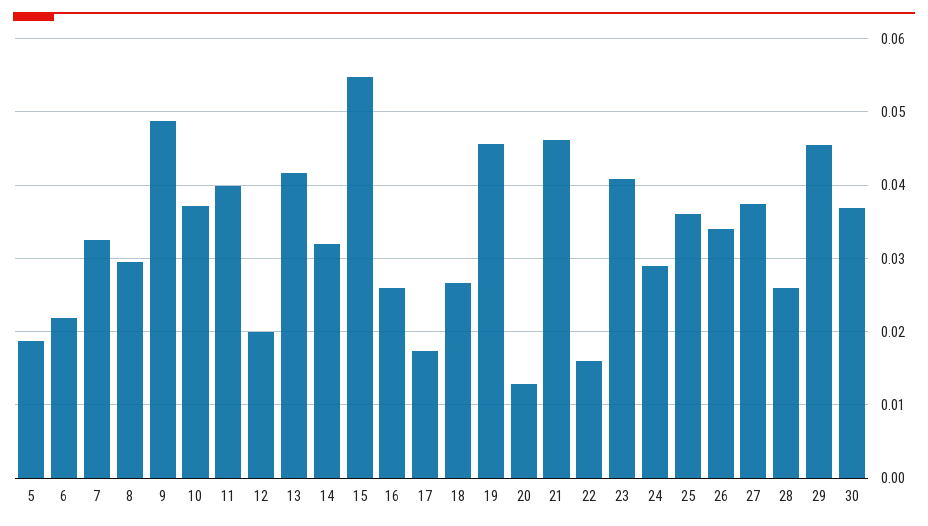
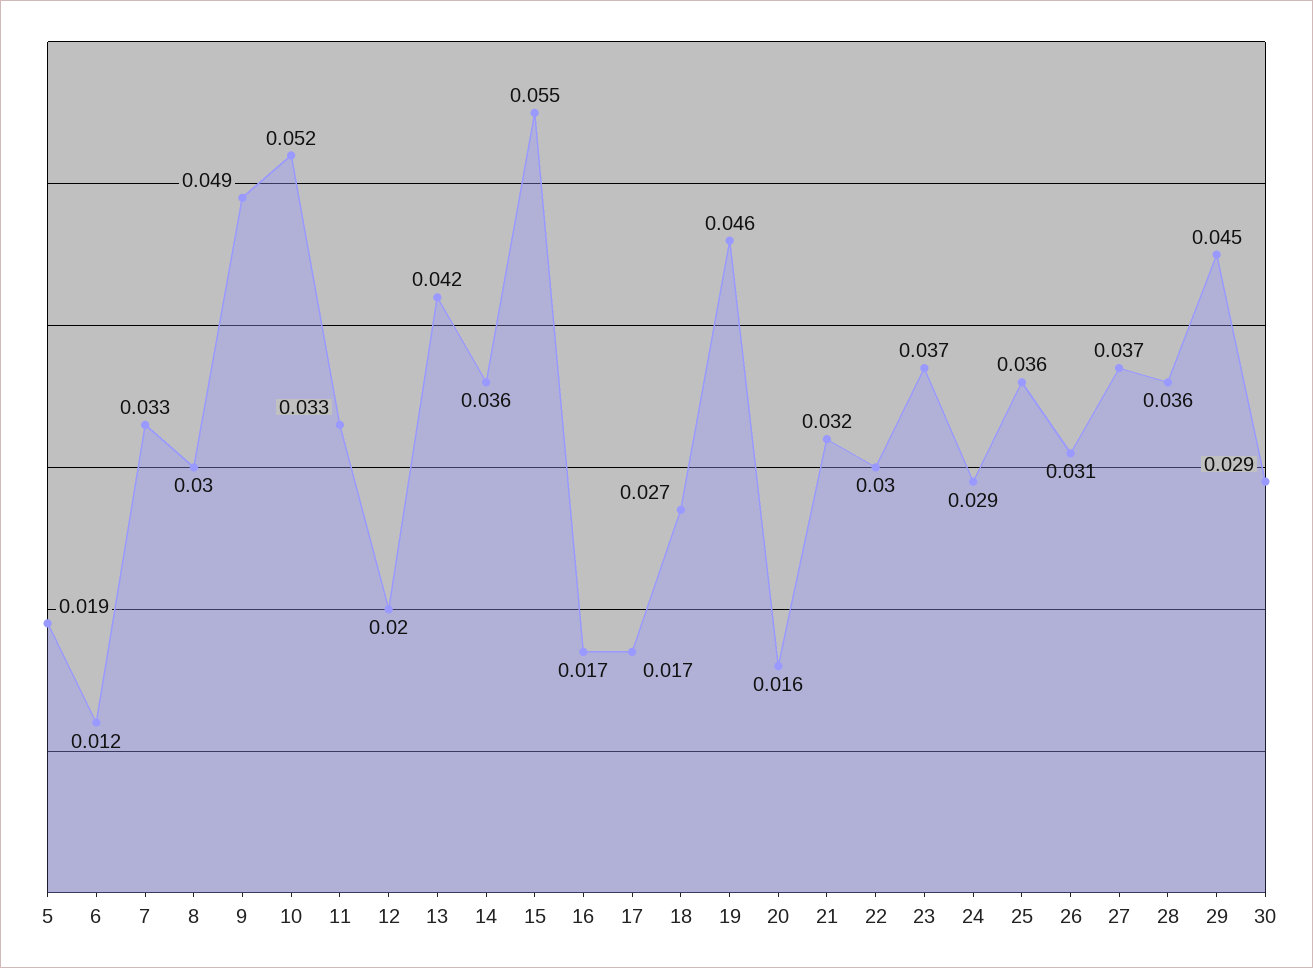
  {
    "5": 0.019,
-   "6": 0.022,
+   "6": 0.012,
    "7": 0.033,
    "8": 0.03,
    "9": 0.049,
-   "10": 0.037,
+   "10": 0.052,
-   "11": 0.04,
+   "11": 0.033,
    "12": 0.02,
    "13": 0.042,
-   "14": 0.032,
+   "14": 0.036,
    "15": 0.055,
-   "16": 0.026,
+   "16": 0.017,
    "17": 0.017,
    "18": 0.027,
    "19": 0.046,
-   "20": 0.013,
+   "20": 0.016,
-   "21": 0.046,
+   "21": 0.032,
-   "22": 0.016,
+   "22": 0.03,
-   "23": 0.041,
+   "23": 0.037,
    "24": 0.029,
    "25": 0.036,
-   "26": 0.034,
+   "26": 0.031,
    "27": 0.037,
-   "28": 0.026,
+   "28": 0.036,
    "29": 0.045,
-   "30": 0.037
+   "30": 0.029
  }

